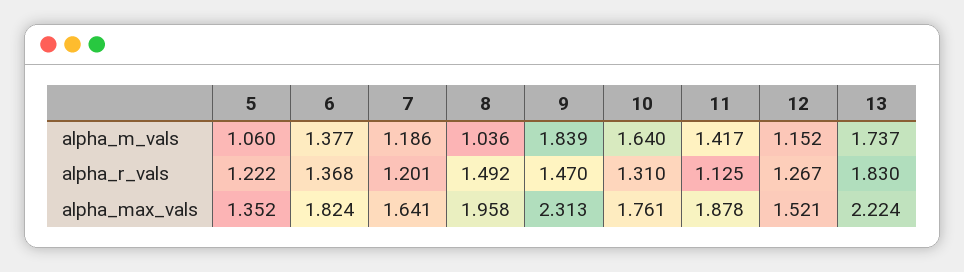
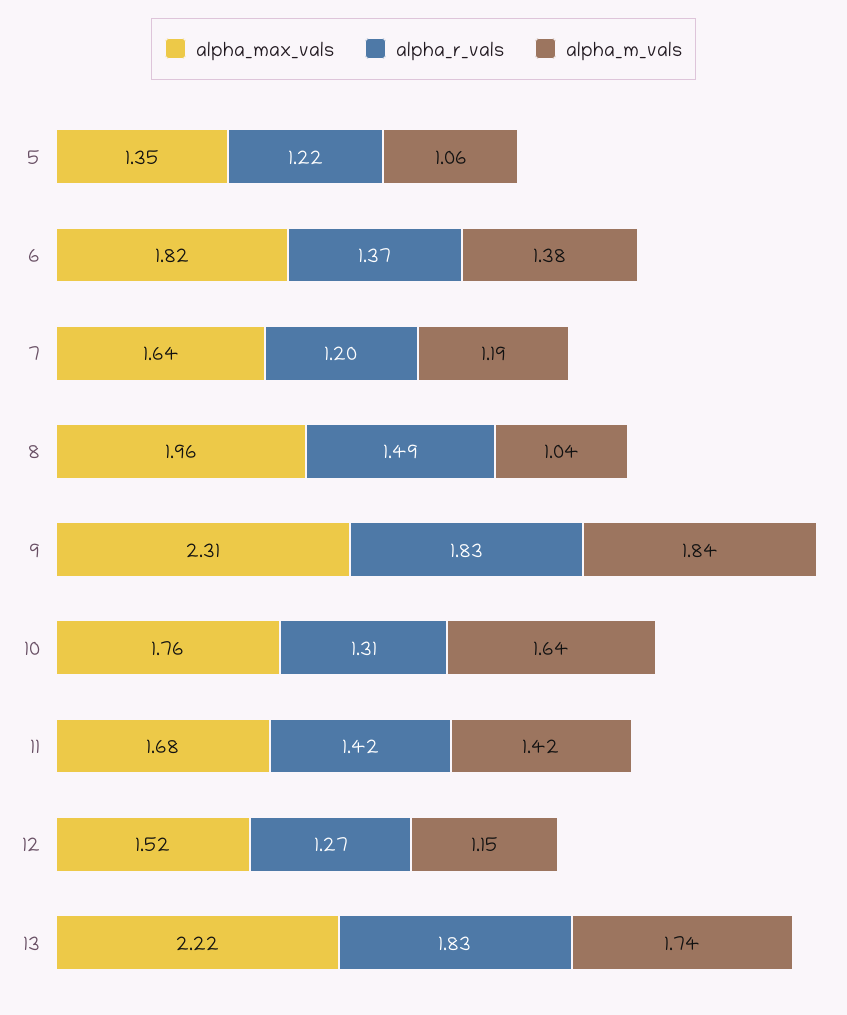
  {
    "alpha_m_vals": {
      "5": 1.06,
      "6": 1.377,
      "7": 1.186,
      "8": 1.036,
      "9": 1.839,
      "10": 1.64,
      "11": 1.417,
      "12": 1.152,
      "13": 1.737
    },
    "alpha_r_vals": {
      "5": 1.222,
      "6": 1.368,
      "7": 1.201,
      "8": 1.492,
-     "9": 1.47,
+     "9": 1.83,
      "10": 1.31,
-     "11": 1.125,
+     "11": 1.42,
      "12": 1.267,
      "13": 1.83
    },
    "alpha_max_vals": {
      "5": 1.352,
      "6": 1.824,
      "7": 1.641,
      "8": 1.958,
      "9": 2.313,
      "10": 1.761,
-     "11": 1.878,
+     "11": 1.68,
      "12": 1.521,
      "13": 2.224
    }
  }

